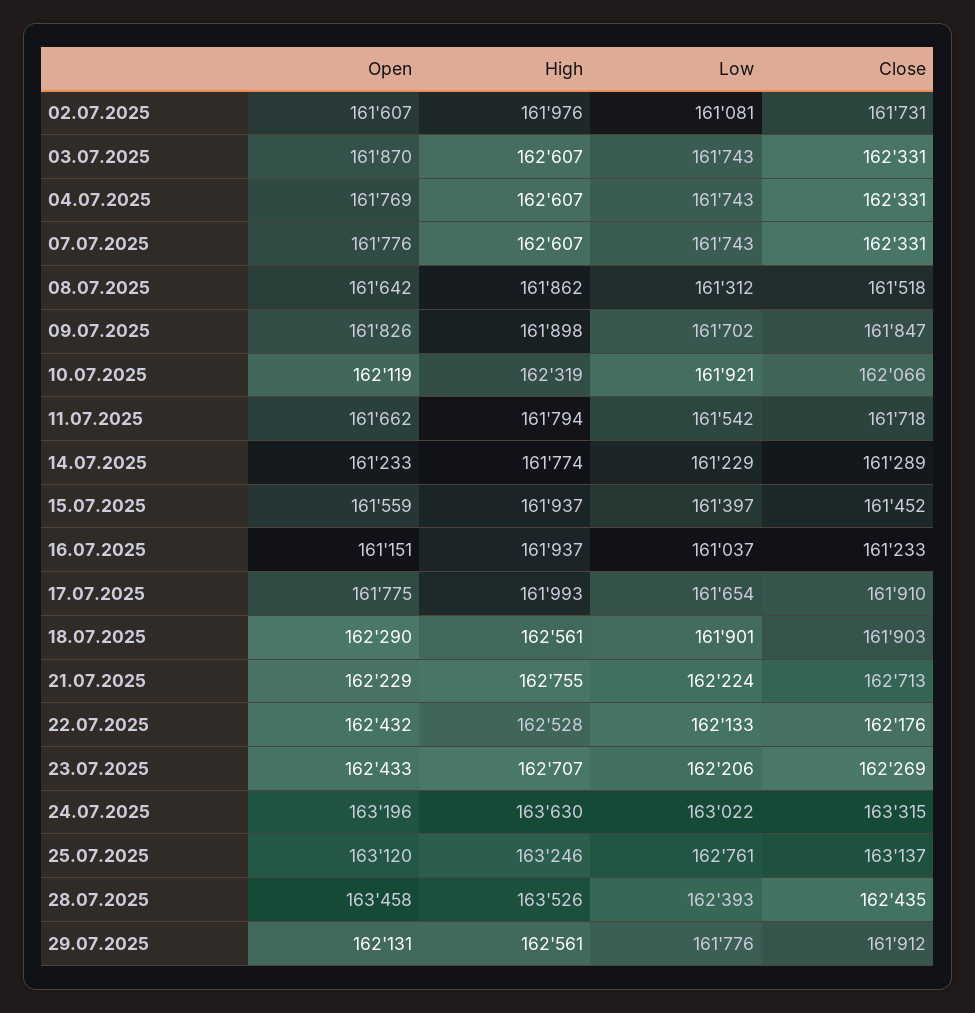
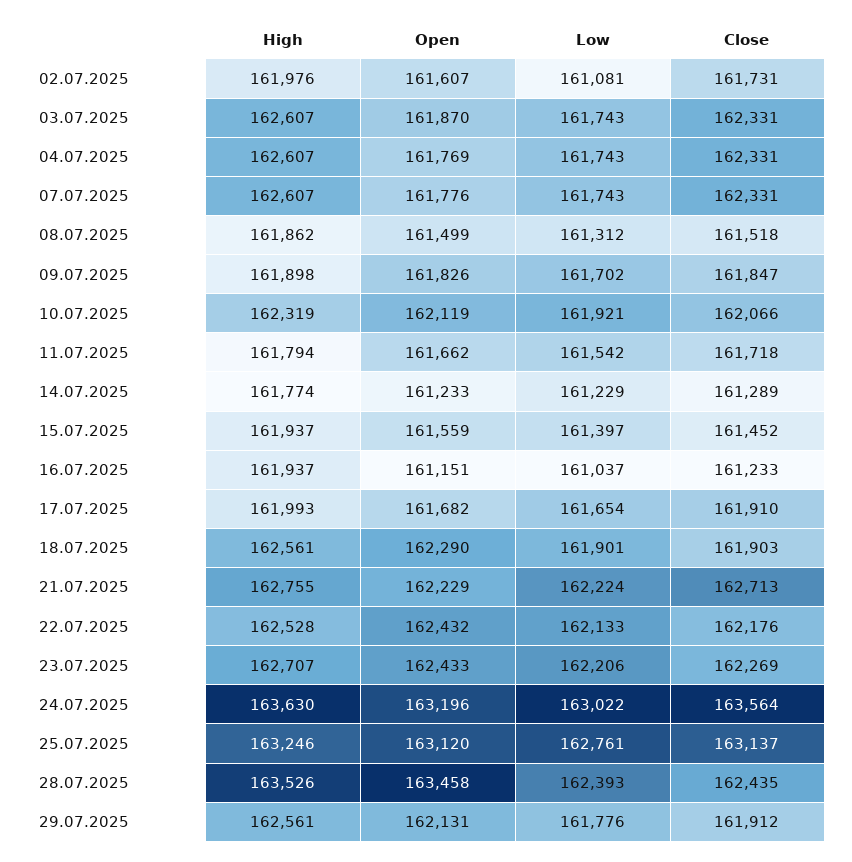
  {
    "Open": {
      "02.07.2025": 161607,
      "03.07.2025": 161870,
      "04.07.2025": 161769,
      "07.07.2025": 161776,
-     "08.07.2025": 161642,
+     "08.07.2025": 161499,
      "09.07.2025": 161826,
      "10.07.2025": 162119,
      "11.07.2025": 161662,
      "14.07.2025": 161233,
      "15.07.2025": 161559,
      "16.07.2025": 161151,
-     "17.07.2025": 161775,
+     "17.07.2025": 161682,
      "18.07.2025": 162290,
      "21.07.2025": 162229,
      "22.07.2025": 162432,
      "23.07.2025": 162433,
      "24.07.2025": 163196,
      "25.07.2025": 163120,
      "28.07.2025": 163458,
      "29.07.2025": 162131
    },
    "High": {
      "02.07.2025": 161976,
      "03.07.2025": 162607,
      "04.07.2025": 162607,
      "07.07.2025": 162607,
      "08.07.2025": 161862,
      "09.07.2025": 161898,
      "10.07.2025": 162319,
      "11.07.2025": 161794,
      "14.07.2025": 161774,
      "15.07.2025": 161937,
      "16.07.2025": 161937,
      "17.07.2025": 161993,
      "18.07.2025": 162561,
      "21.07.2025": 162755,
      "22.07.2025": 162528,
      "23.07.2025": 162707,
      "24.07.2025": 163630,
      "25.07.2025": 163246,
      "28.07.2025": 163526,
      "29.07.2025": 162561
    },
    "Low": {
      "02.07.2025": 161081,
      "03.07.2025": 161743,
      "04.07.2025": 161743,
      "07.07.2025": 161743,
      "08.07.2025": 161312,
      "09.07.2025": 161702,
      "10.07.2025": 161921,
      "11.07.2025": 161542,
      "14.07.2025": 161229,
      "15.07.2025": 161397,
      "16.07.2025": 161037,
      "17.07.2025": 161654,
      "18.07.2025": 161901,
      "21.07.2025": 162224,
      "22.07.2025": 162133,
      "23.07.2025": 162206,
      "24.07.2025": 163022,
      "25.07.2025": 162761,
      "28.07.2025": 162393,
      "29.07.2025": 161776
    },
    "Close": {
      "02.07.2025": 161731,
      "03.07.2025": 162331,
      "04.07.2025": 162331,
      "07.07.2025": 162331,
      "08.07.2025": 161518,
      "09.07.2025": 161847,
      "10.07.2025": 162066,
      "11.07.2025": 161718,
      "14.07.2025": 161289,
      "15.07.2025": 161452,
      "16.07.2025": 161233,
      "17.07.2025": 161910,
      "18.07.2025": 161903,
      "21.07.2025": 162713,
      "22.07.2025": 162176,
      "23.07.2025": 162269,
-     "24.07.2025": 163315,
+     "24.07.2025": 163564,
      "25.07.2025": 163137,
      "28.07.2025": 162435,
      "29.07.2025": 161912
    }
  }

